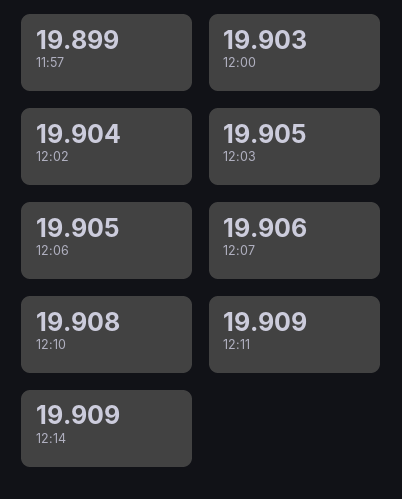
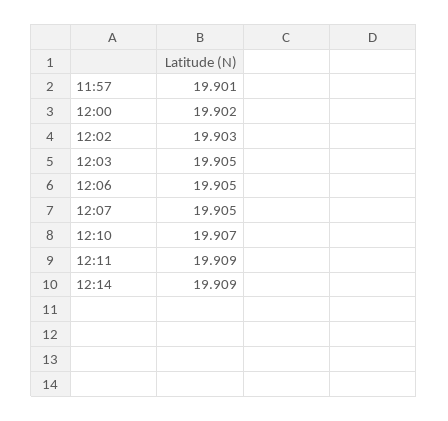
  {
-   "11:57": 19.899,
+   "11:57": 19.901,
-   "12:00": 19.903,
+   "12:00": 19.902,
-   "12:02": 19.904,
+   "12:02": 19.903,
    "12:03": 19.905,
    "12:06": 19.905,
-   "12:07": 19.906,
+   "12:07": 19.905,
-   "12:10": 19.908,
+   "12:10": 19.907,
    "12:11": 19.909,
    "12:14": 19.909
  }

